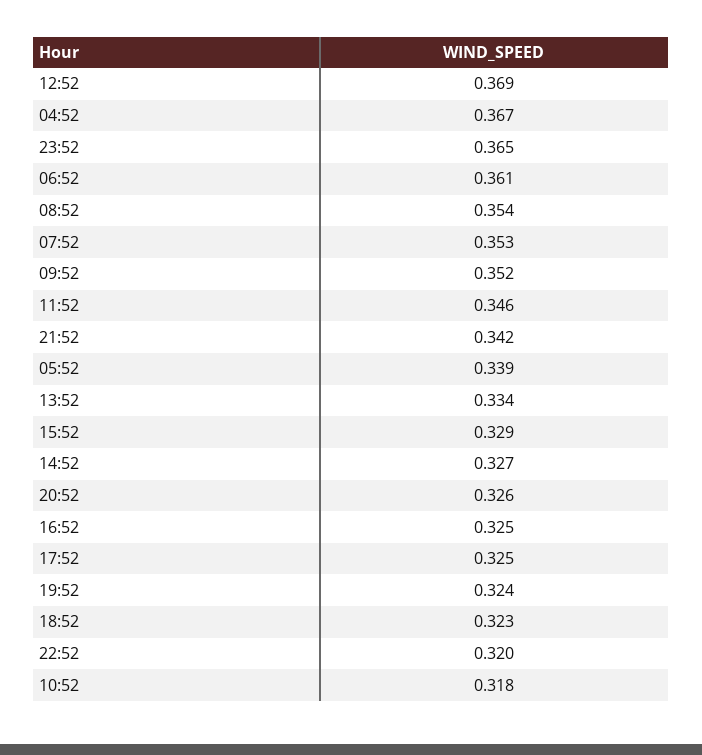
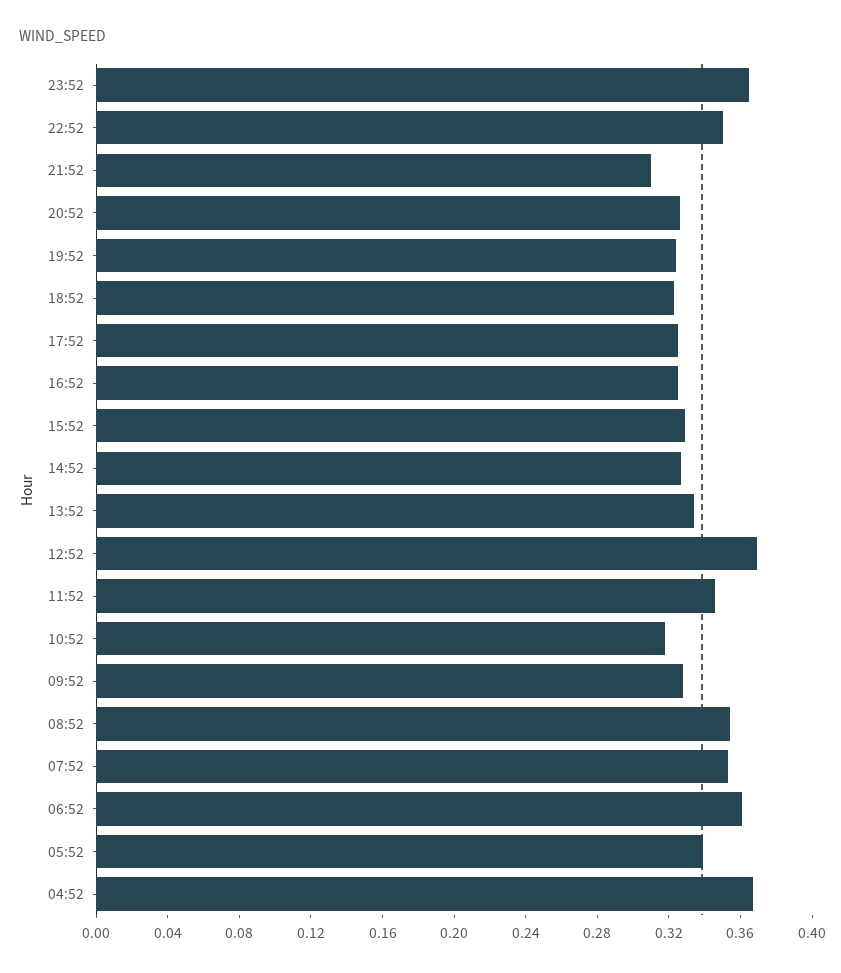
  {
    "12:52": 0.369,
    "04:52": 0.367,
    "23:52": 0.365,
    "06:52": 0.361,
    "08:52": 0.354,
    "07:52": 0.353,
-   "09:52": 0.352,
+   "09:52": 0.33,
    "11:52": 0.346,
-   "21:52": 0.342,
+   "21:52": 0.31,
    "05:52": 0.339,
    "13:52": 0.334,
    "15:52": 0.329,
    "14:52": 0.327,
    "20:52": 0.326,
    "16:52": 0.325,
    "17:52": 0.325,
    "19:52": 0.324,
    "18:52": 0.323,
-   "22:52": 0.32,
+   "22:52": 0.35,
    "10:52": 0.318
  }

